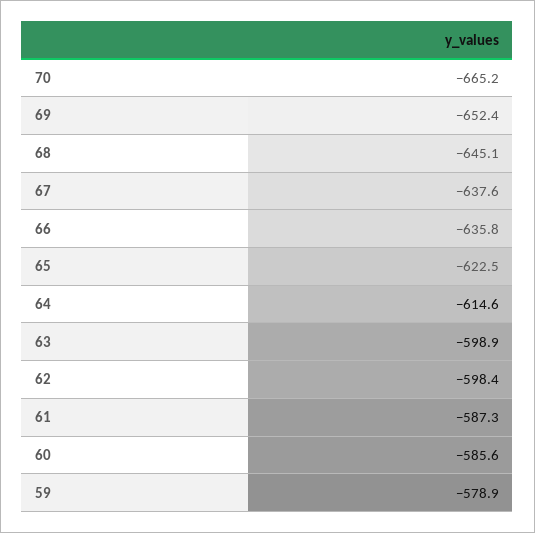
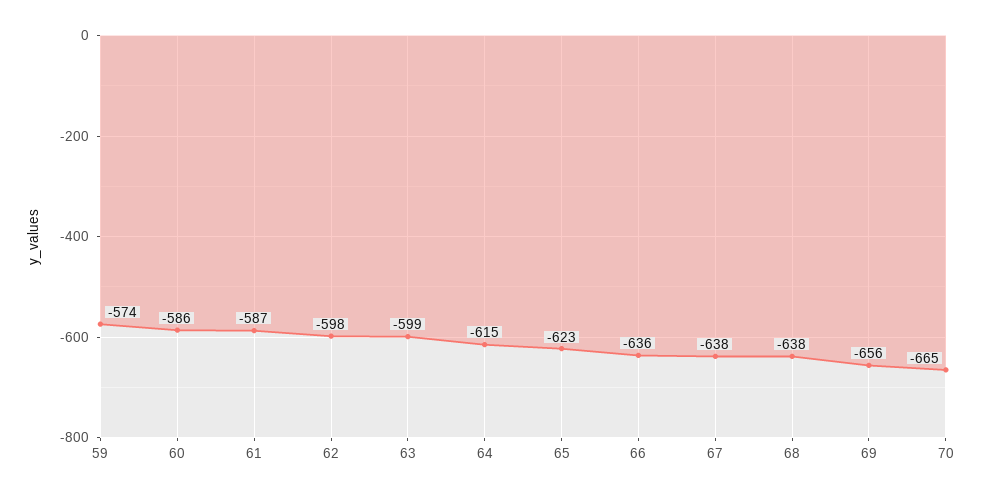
  {
    "70": -665.2,
-   "69": -652.4,
+   "69": -656,
-   "68": -645.1,
+   "68": -638,
    "67": -637.6,
    "66": -635.8,
    "65": -622.5,
    "64": -614.6,
    "63": -598.9,
    "62": -598.4,
    "61": -587.3,
    "60": -585.6,
-   "59": -578.9
+   "59": -574
  }

